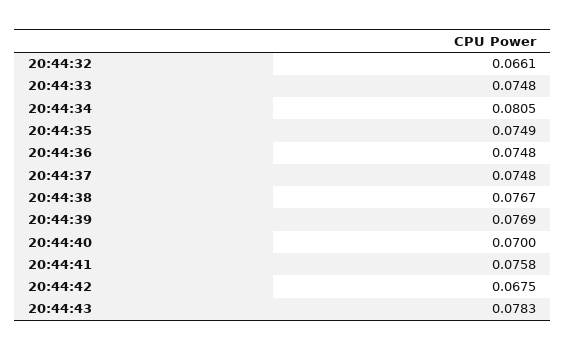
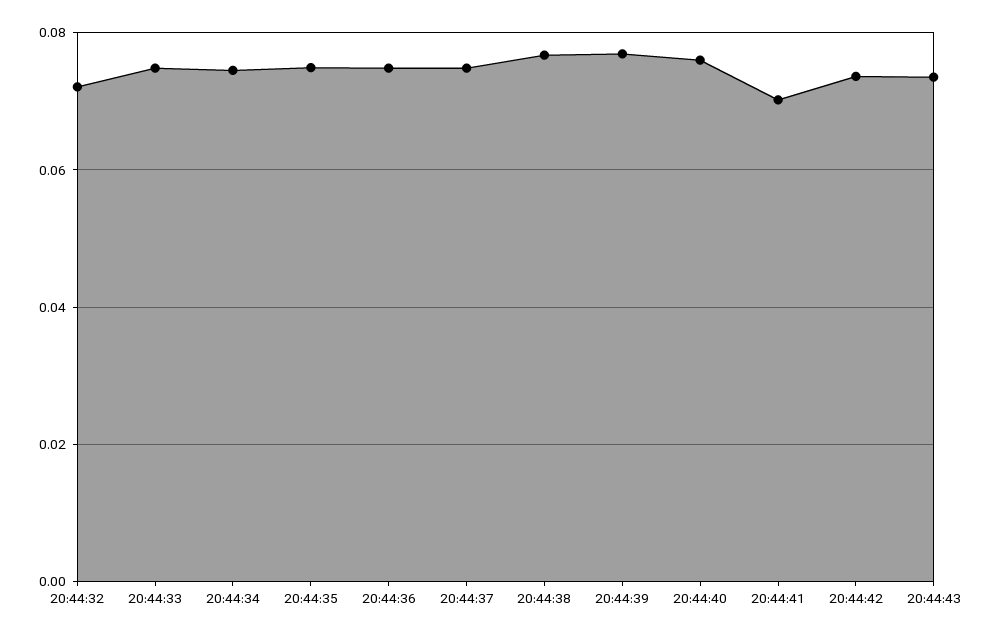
  {
-   "20:44:32": 0.0661,
+   "20:44:32": 0.072,
    "20:44:33": 0.0748,
-   "20:44:34": 0.0805,
+   "20:44:34": 0.074,
    "20:44:35": 0.0749,
    "20:44:36": 0.0748,
    "20:44:37": 0.0748,
    "20:44:38": 0.0767,
    "20:44:39": 0.0769,
-   "20:44:40": 0.07,
+   "20:44:40": 0.076,
-   "20:44:41": 0.0758,
+   "20:44:41": 0.07,
-   "20:44:42": 0.0675,
+   "20:44:42": 0.074,
-   "20:44:43": 0.0783
+   "20:44:43": 0.074
  }

